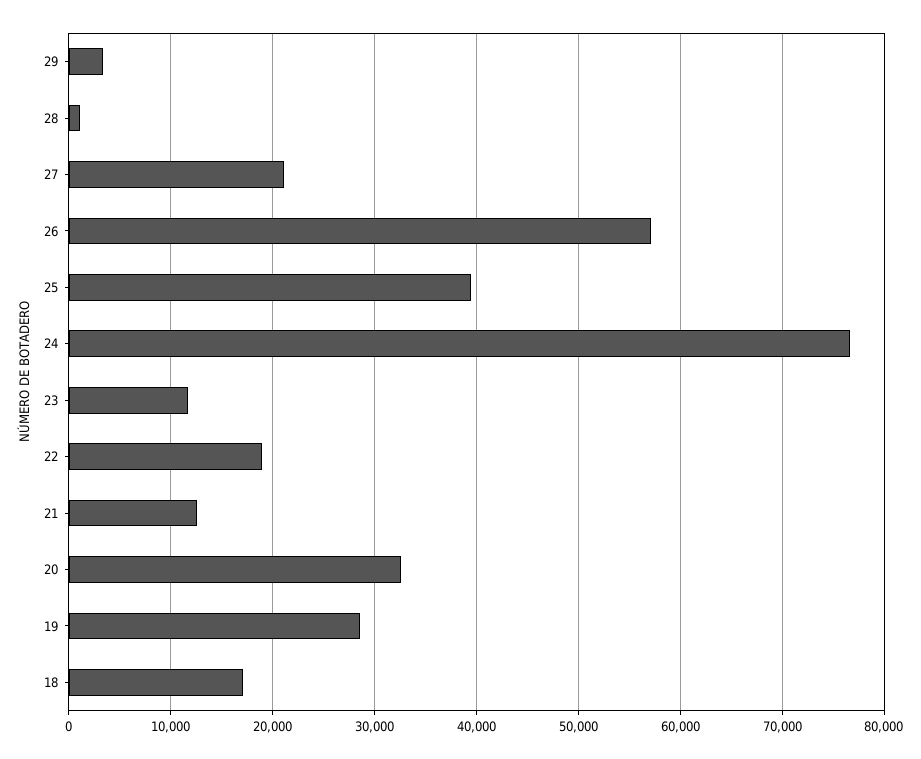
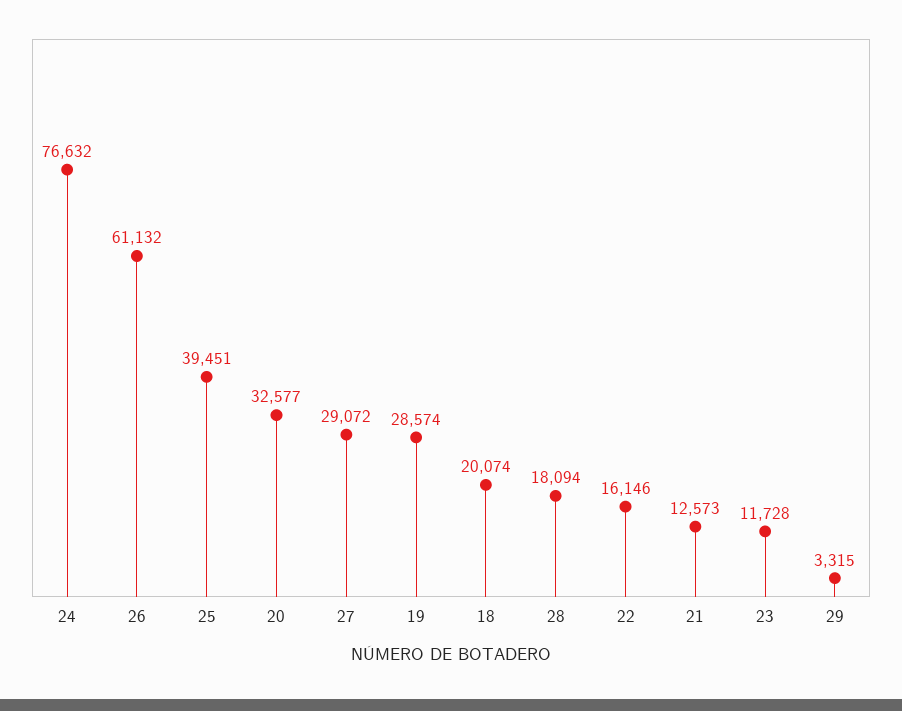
  {
    "29": 3315,
-   "28": 1000,
+   "28": 18094,
-   "27": 21000,
+   "27": 29072,
-   "26": 57000,
+   "26": 61132,
    "25": 39451,
    "24": 76632,
    "23": 11728,
-   "22": 19000,
+   "22": 16146,
    "21": 12573,
    "20": 32577,
    "19": 28574,
-   "18": 17000
+   "18": 20074
  }

